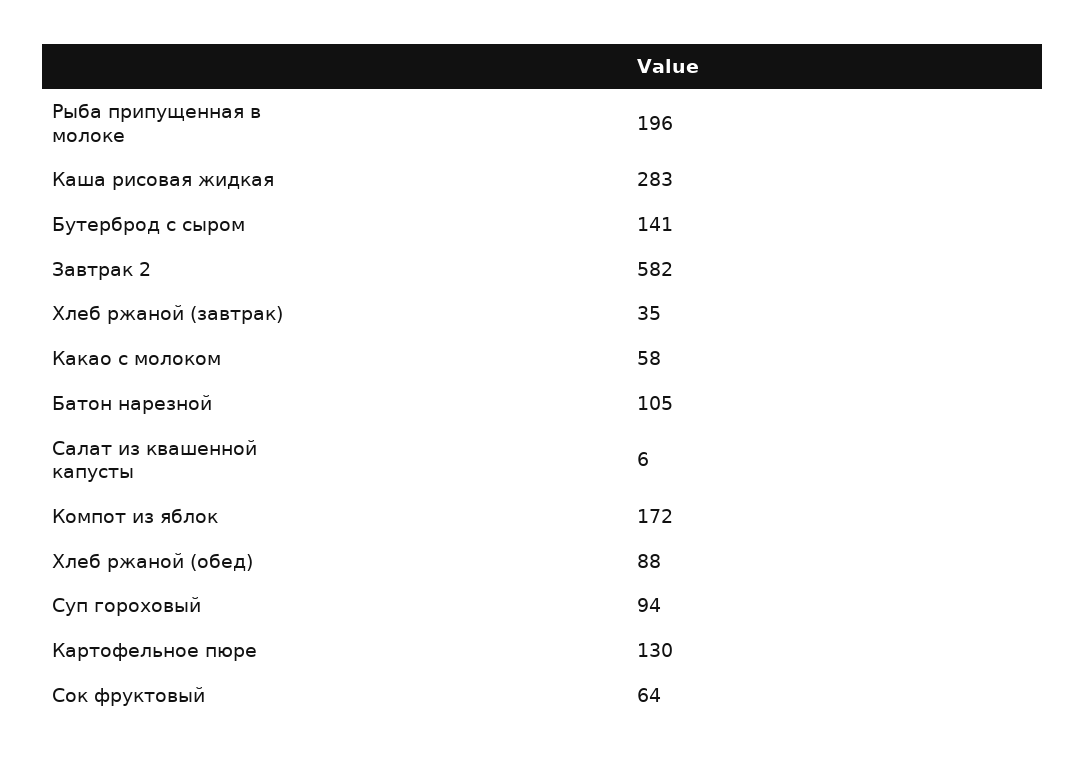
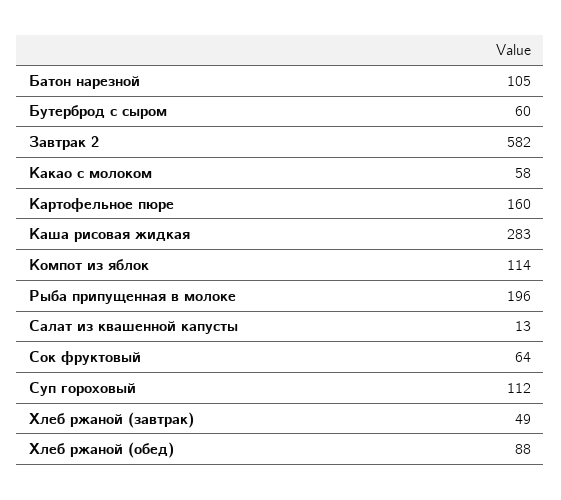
  {
    "Рыба припущенная в молоке": 196,
    "Каша рисовая жидкая": 283,
-   "Бутерброд с сыром": 141,
+   "Бутерброд с сыром": 60,
    "Завтрак 2": 582,
-   "Хлеб ржаной (завтрак)": 35,
+   "Хлеб ржаной (завтрак)": 49,
    "Какао с молоком": 58,
    "Батон нарезной": 105,
-   "Салат из квашенной капусты": 6,
+   "Салат из квашенной капусты": 13,
-   "Компот из яблок": 172,
+   "Компот из яблок": 114,
    "Хлеб ржаной (обед)": 88,
-   "Суп гороховый": 94,
+   "Суп гороховый": 112,
-   "Картофельное пюре": 130,
+   "Картофельное пюре": 160,
    "Сок фруктовый": 64
  }

